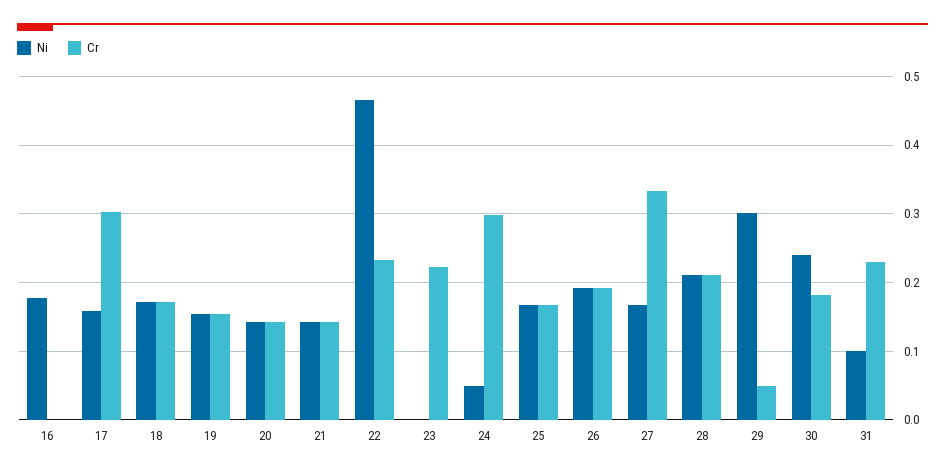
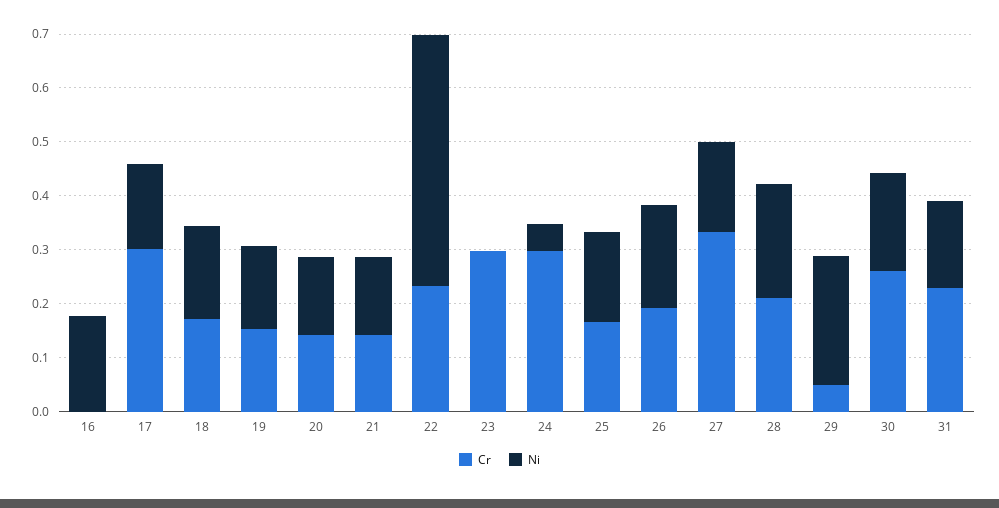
  {
    "Ni": {
      "16": 0.18,
      "17": 0.16,
      "18": 0.17,
      "19": 0.15,
      "20": 0.14,
      "21": 0.14,
      "22": 0.47,
      "23": 0,
      "24": 0.05,
      "25": 0.17,
      "26": 0.19,
      "27": 0.17,
      "28": 0.21,
-     "29": 0.3,
+     "29": 0.24,
-     "30": 0.24,
+     "30": 0.18,
-     "31": 0.1
+     "31": 0.16
    },
    "Cr": {
      "16": 0,
      "17": 0.3,
      "18": 0.17,
      "19": 0.15,
      "20": 0.14,
      "21": 0.14,
      "22": 0.23,
-     "23": 0.22,
+     "23": 0.3,
      "24": 0.3,
      "25": 0.17,
      "26": 0.19,
      "27": 0.33,
      "28": 0.21,
      "29": 0.05,
-     "30": 0.18,
+     "30": 0.26,
      "31": 0.23
    }
  }

